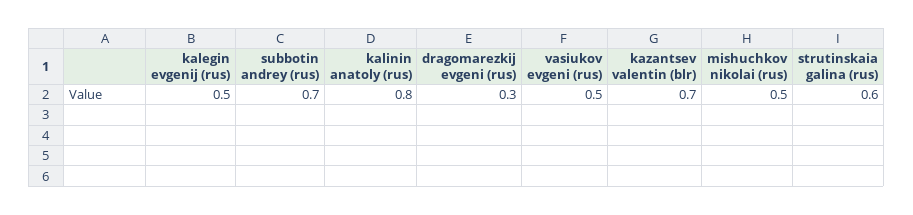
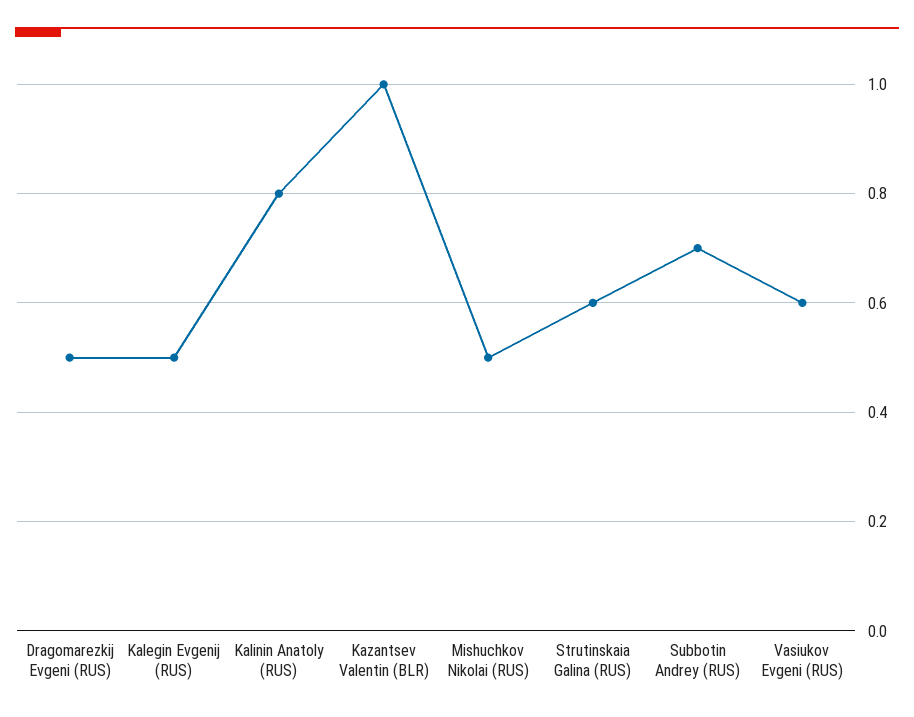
  {
    "kalegin evgenij (rus)": 0.5,
    "subbotin andrey (rus)": 0.7,
    "kalinin anatoly (rus)": 0.8,
-   "dragomarezkij evgeni (rus)": 0.3,
+   "dragomarezkij evgeni (rus)": 0.5,
-   "vasiukov evgeni (rus)": 0.5,
+   "vasiukov evgeni (rus)": 0.6,
-   "kazantsev valentin (blr)": 0.7,
+   "kazantsev valentin (blr)": 1,
    "mishuchkov nikolai (rus)": 0.5,
    "strutinskaia galina (rus)": 0.6
  }

